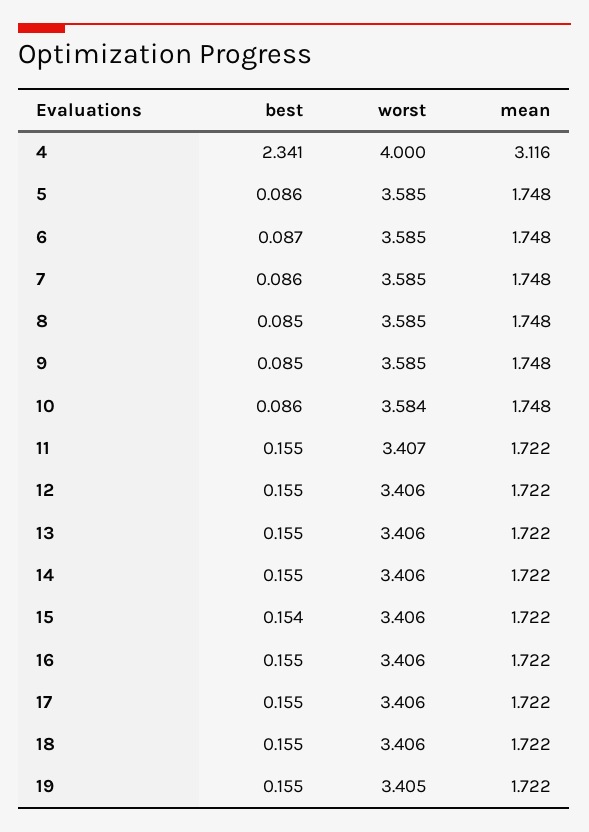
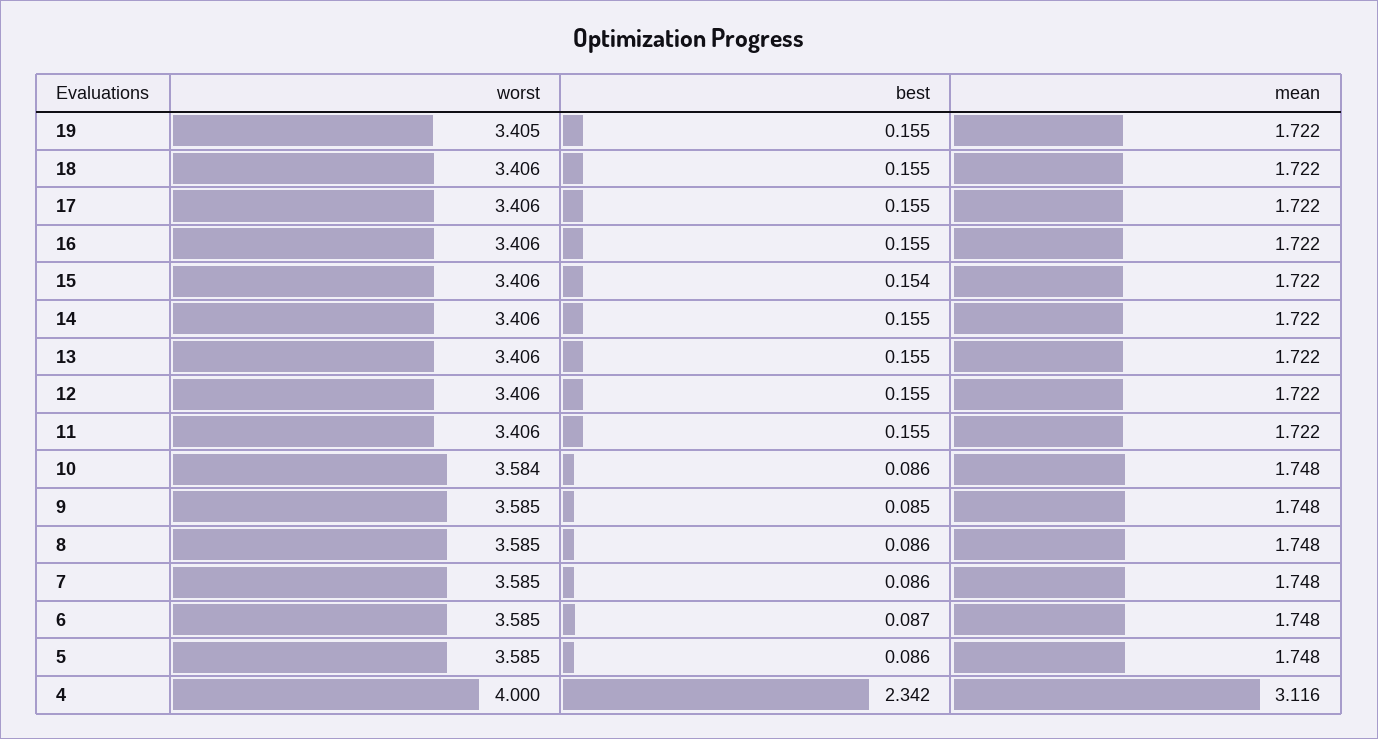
  {
    "best": {
-     "4": 2.341,
+     "4": 2.342,
      "5": 0.086,
      "6": 0.087,
      "7": 0.086,
-     "8": 0.085,
+     "8": 0.086,
      "9": 0.085,
      "10": 0.086,
      "11": 0.155,
      "12": 0.155,
      "13": 0.155,
      "14": 0.155,
      "15": 0.154,
      "16": 0.155,
      "17": 0.155,
      "18": 0.155,
      "19": 0.155
    },
    "worst": {
      "4": 4,
      "5": 3.585,
      "6": 3.585,
      "7": 3.585,
      "8": 3.585,
      "9": 3.585,
      "10": 3.584,
-     "11": 3.407,
+     "11": 3.406,
      "12": 3.406,
      "13": 3.406,
      "14": 3.406,
      "15": 3.406,
      "16": 3.406,
      "17": 3.406,
      "18": 3.406,
      "19": 3.405
    },
    "mean": {
      "4": 3.116,
      "5": 1.748,
      "6": 1.748,
      "7": 1.748,
      "8": 1.748,
      "9": 1.748,
      "10": 1.748,
      "11": 1.722,
      "12": 1.722,
      "13": 1.722,
      "14": 1.722,
      "15": 1.722,
      "16": 1.722,
      "17": 1.722,
      "18": 1.722,
      "19": 1.722
    }
  }

